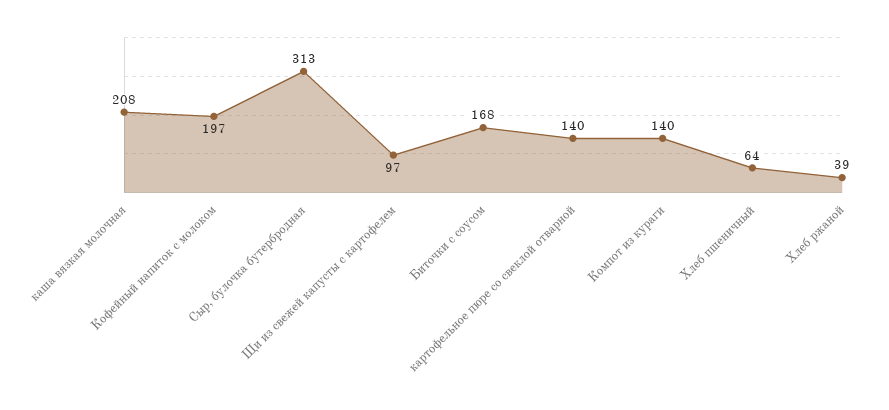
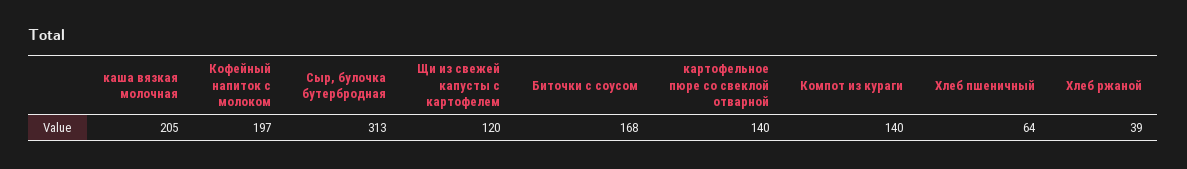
  {
-   "каша вязкая молочная": 208,
+   "каша вязкая молочная": 205,
    "Кофейный напиток с молоком": 197,
    "Сыр, булочка бутербродная": 313,
-   "Щи из свежей капусты с картофелем": 97,
+   "Щи из свежей капусты с картофелем": 120,
    "Биточки с соусом": 168,
    "картофельное пюре со свеклой отварной": 140,
    "Компот из кураги": 140,
    "Хлеб пшеничный": 64,
    "Хлеб ржаной": 39
  }

